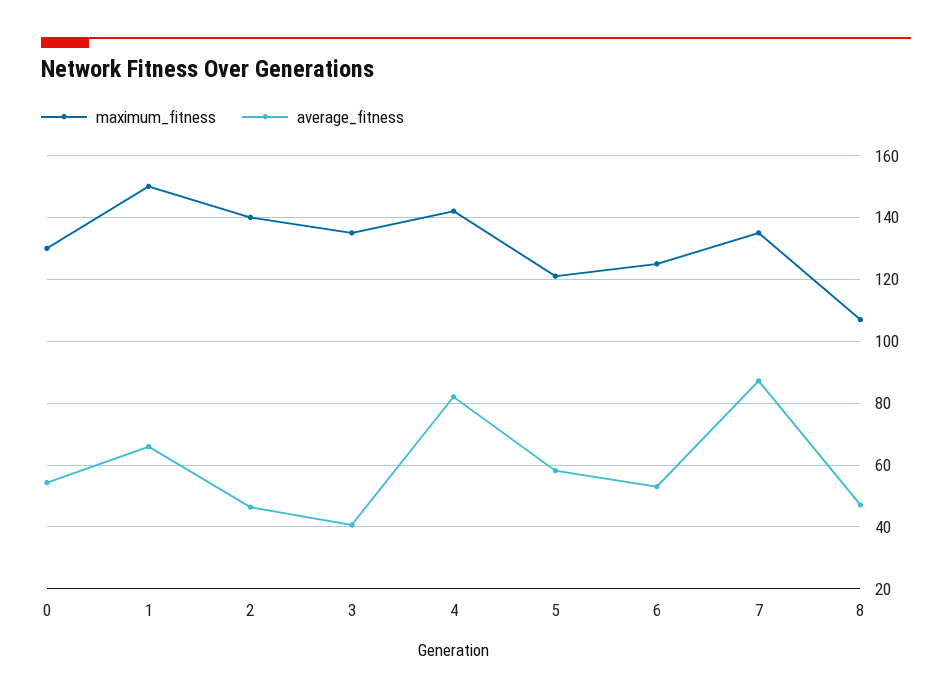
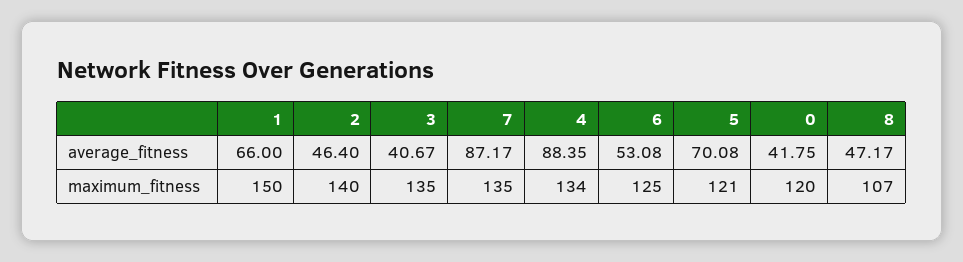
  {
    "maximum_fitness": {
-     "0": 130,
+     "0": 120,
      "1": 150,
      "2": 140,
      "3": 135,
-     "4": 142,
+     "4": 134,
      "5": 121,
      "6": 125,
      "7": 135,
      "8": 107
    },
    "average_fitness": {
-     "0": 54,
+     "0": 41.75,
      "1": 66,
      "2": 46.4,
      "3": 40.67,
-     "4": 82,
+     "4": 88.35,
-     "5": 58,
+     "5": 70.08,
      "6": 53.08,
      "7": 87.17,
      "8": 47.17
    }
  }

